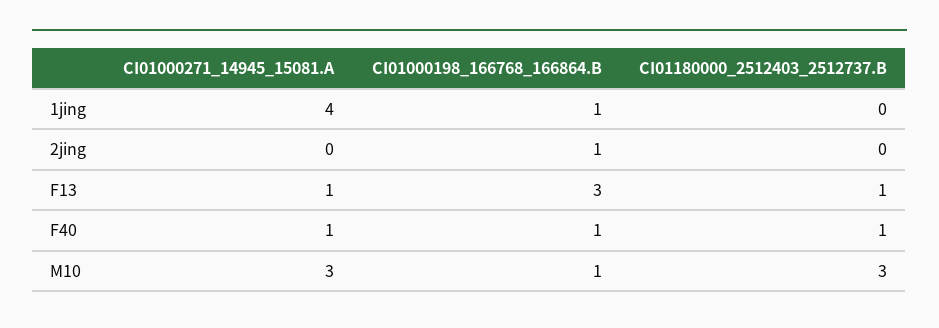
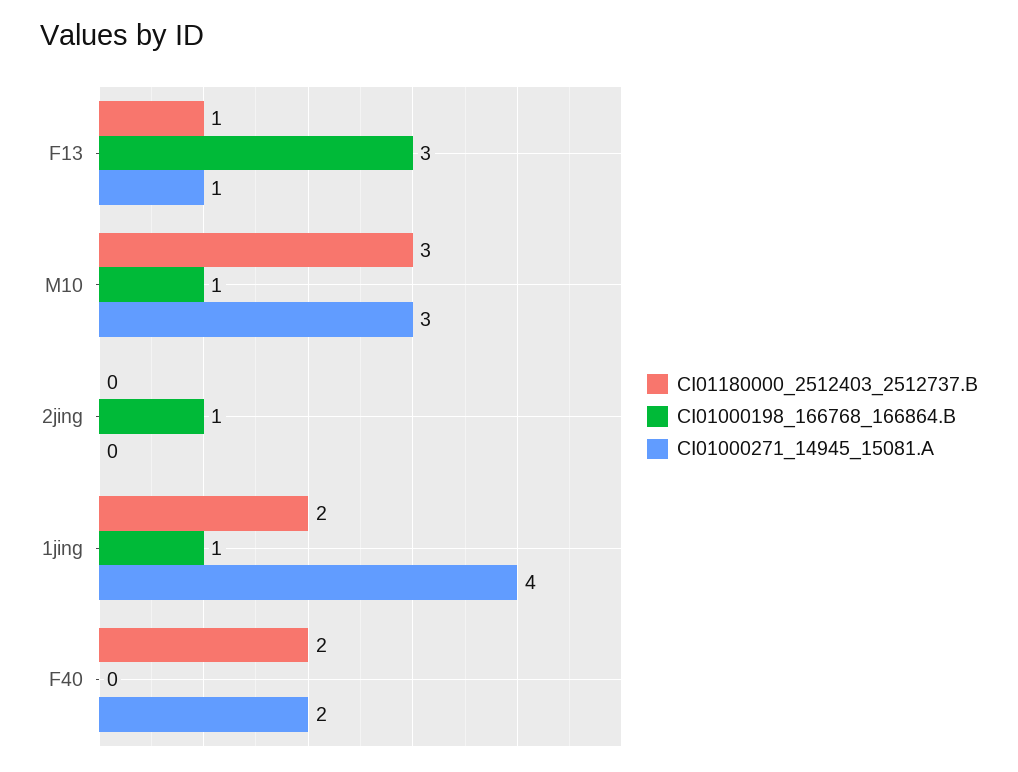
  {
    "CI01000271_14945_15081.A": {
      "1jing": 4,
      "2jing": 0,
      "F13": 1,
-     "F40": 1,
+     "F40": 2,
      "M10": 3
    },
    "CI01000198_166768_166864.B": {
      "1jing": 1,
      "2jing": 1,
      "F13": 3,
-     "F40": 1,
+     "F40": 0,
      "M10": 1
    },
    "CI01180000_2512403_2512737.B": {
-     "1jing": 0,
+     "1jing": 2,
      "2jing": 0,
      "F13": 1,
-     "F40": 1,
+     "F40": 2,
      "M10": 3
    }
  }

